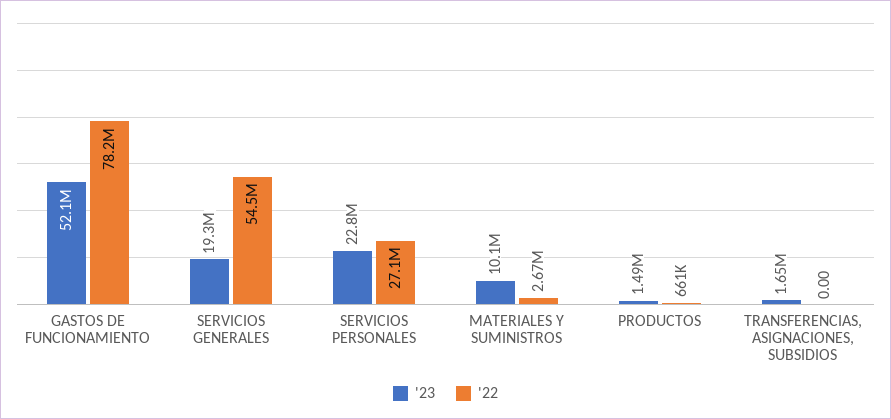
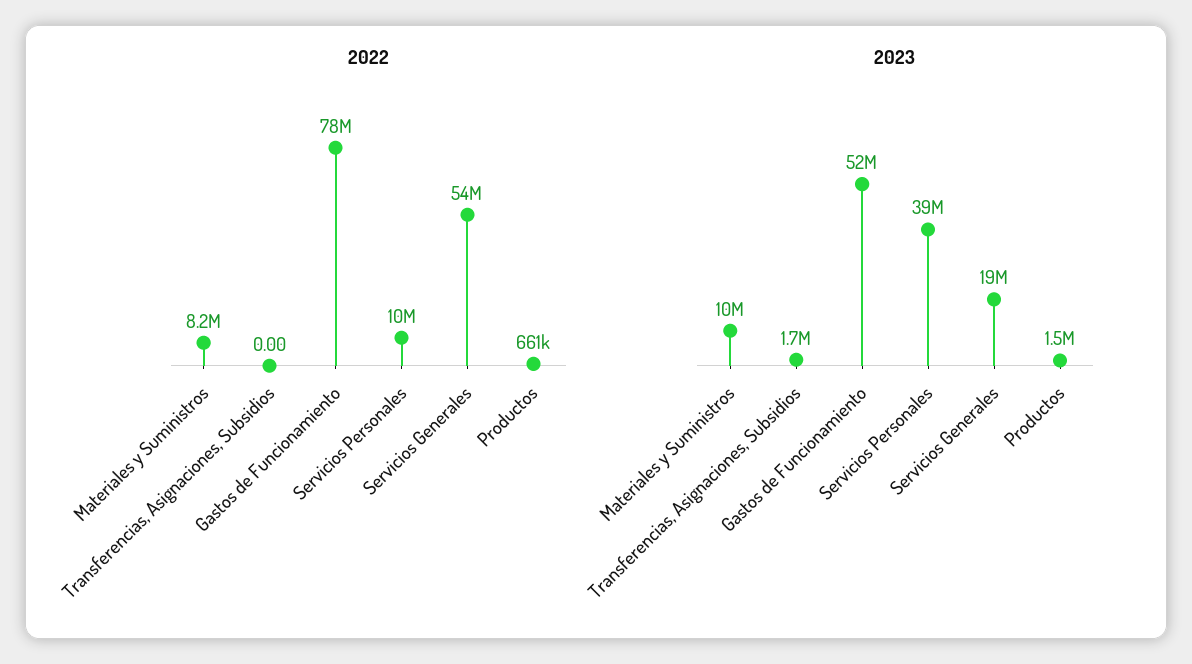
  {
    "'23": {
      "GASTOS DE FUNCIONAMIENTO": 52100000,
      "SERVICIOS GENERALES": 19300000,
-     "SERVICIOS PERSONALES": 22800000,
+     "SERVICIOS PERSONALES": 39000000,
      "MATERIALES Y SUMINISTROS": 10100000,
      "PRODUCTOS": 1490000,
      "TRANSFERENCIAS, ASIGNACIONES, SUBSIDIOS": 1650000
    },
    "'22": {
      "GASTOS DE FUNCIONAMIENTO": 78200000,
      "SERVICIOS GENERALES": 54500000,
-     "SERVICIOS PERSONALES": 27100000,
+     "SERVICIOS PERSONALES": 10000000,
-     "MATERIALES Y SUMINISTROS": 2670000,
+     "MATERIALES Y SUMINISTROS": 8200000,
      "PRODUCTOS": 661000,
      "TRANSFERENCIAS, ASIGNACIONES, SUBSIDIOS": 0
    }
  }

